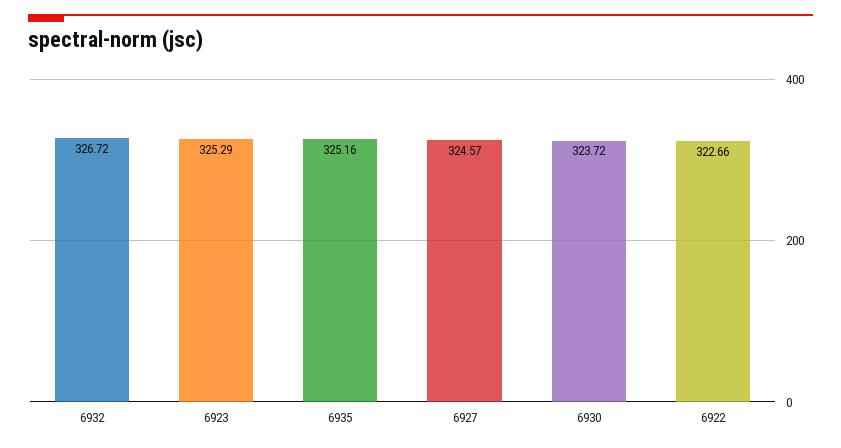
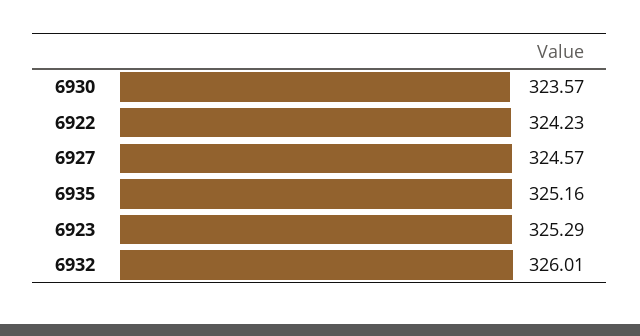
  {
-   "6932": 326.72,
+   "6932": 326.01,
    "6923": 325.29,
    "6935": 325.16,
    "6927": 324.57,
-   "6930": 323.72,
+   "6930": 323.57,
-   "6922": 322.66
+   "6922": 324.23
  }

